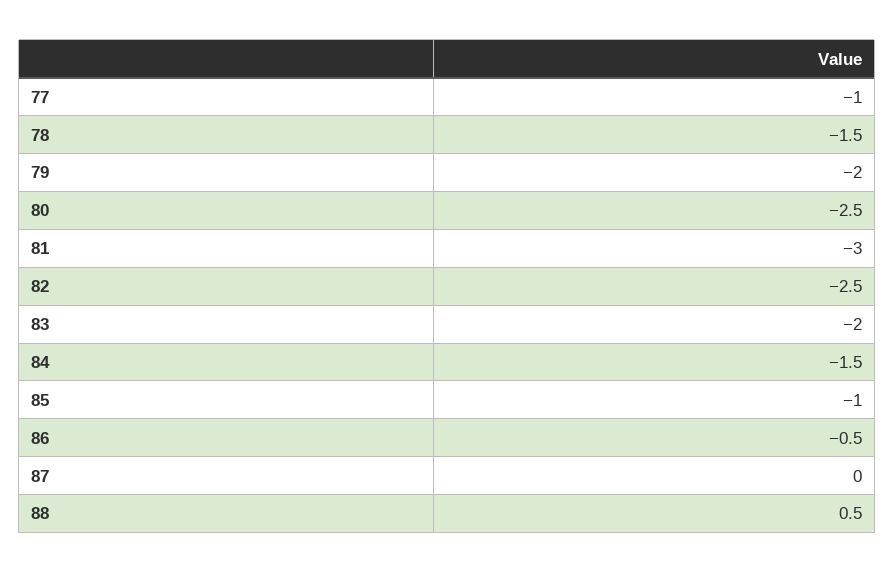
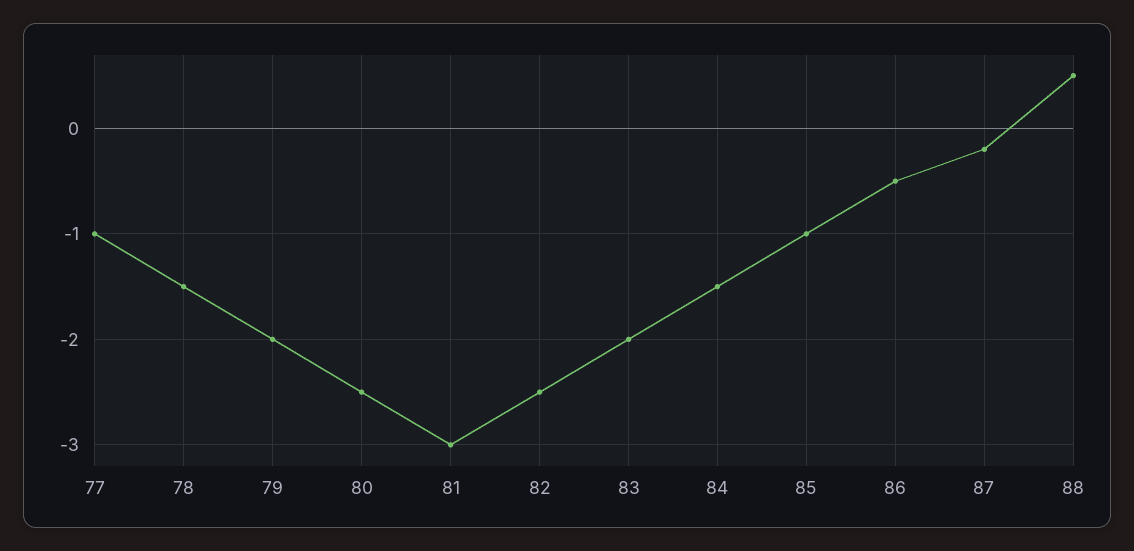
  {
    "77": -1,
    "78": -1.5,
    "79": -2,
    "80": -2.5,
    "81": -3,
    "82": -2.5,
    "83": -2,
    "84": -1.5,
    "85": -1,
    "86": -0.5,
-   "87": 0,
+   "87": -0.2,
    "88": 0.5
  }

